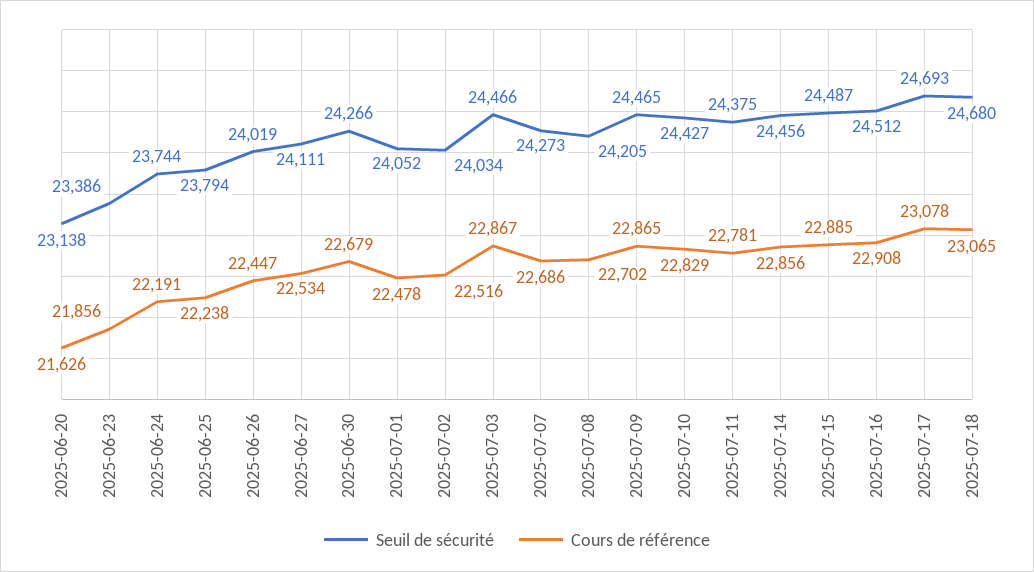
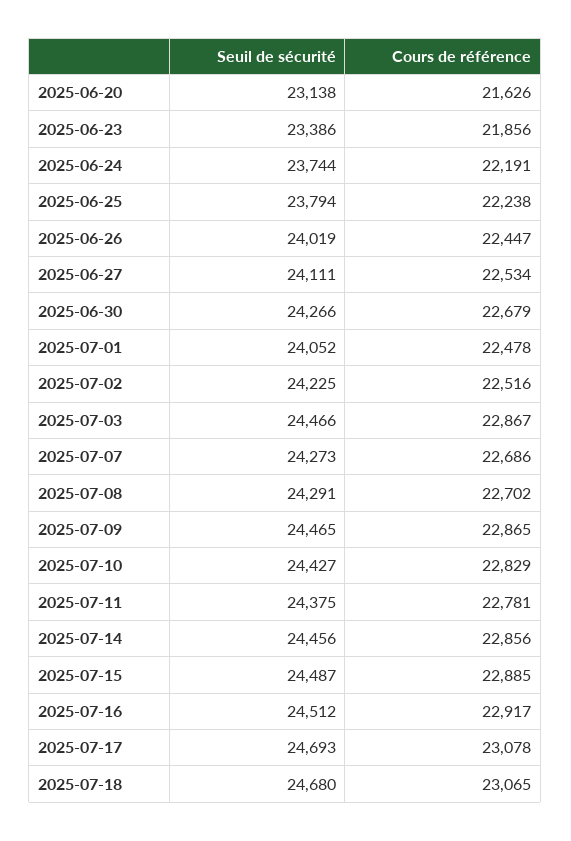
  {
    "Seuil de sécurité": {
      "2025-06-20": 23138,
      "2025-06-23": 23386,
      "2025-06-24": 23744,
      "2025-06-25": 23794,
      "2025-06-26": 24019,
      "2025-06-27": 24111,
      "2025-06-30": 24266,
      "2025-07-01": 24052,
-     "2025-07-02": 24034,
+     "2025-07-02": 24225,
      "2025-07-03": 24466,
      "2025-07-07": 24273,
-     "2025-07-08": 24205,
+     "2025-07-08": 24291,
      "2025-07-09": 24465,
      "2025-07-10": 24427,
      "2025-07-11": 24375,
      "2025-07-14": 24456,
      "2025-07-15": 24487,
      "2025-07-16": 24512,
      "2025-07-17": 24693,
      "2025-07-18": 24680
    },
    "Cours de référence": {
      "2025-06-20": 21626,
      "2025-06-23": 21856,
      "2025-06-24": 22191,
      "2025-06-25": 22238,
      "2025-06-26": 22447,
      "2025-06-27": 22534,
      "2025-06-30": 22679,
      "2025-07-01": 22478,
      "2025-07-02": 22516,
      "2025-07-03": 22867,
      "2025-07-07": 22686,
      "2025-07-08": 22702,
      "2025-07-09": 22865,
      "2025-07-10": 22829,
      "2025-07-11": 22781,
      "2025-07-14": 22856,
      "2025-07-15": 22885,
-     "2025-07-16": 22908,
+     "2025-07-16": 22917,
      "2025-07-17": 23078,
      "2025-07-18": 23065
    }
  }

